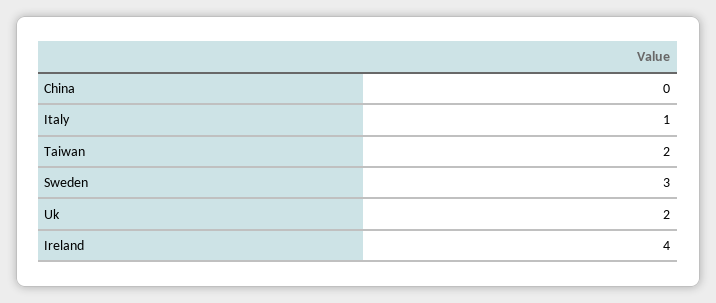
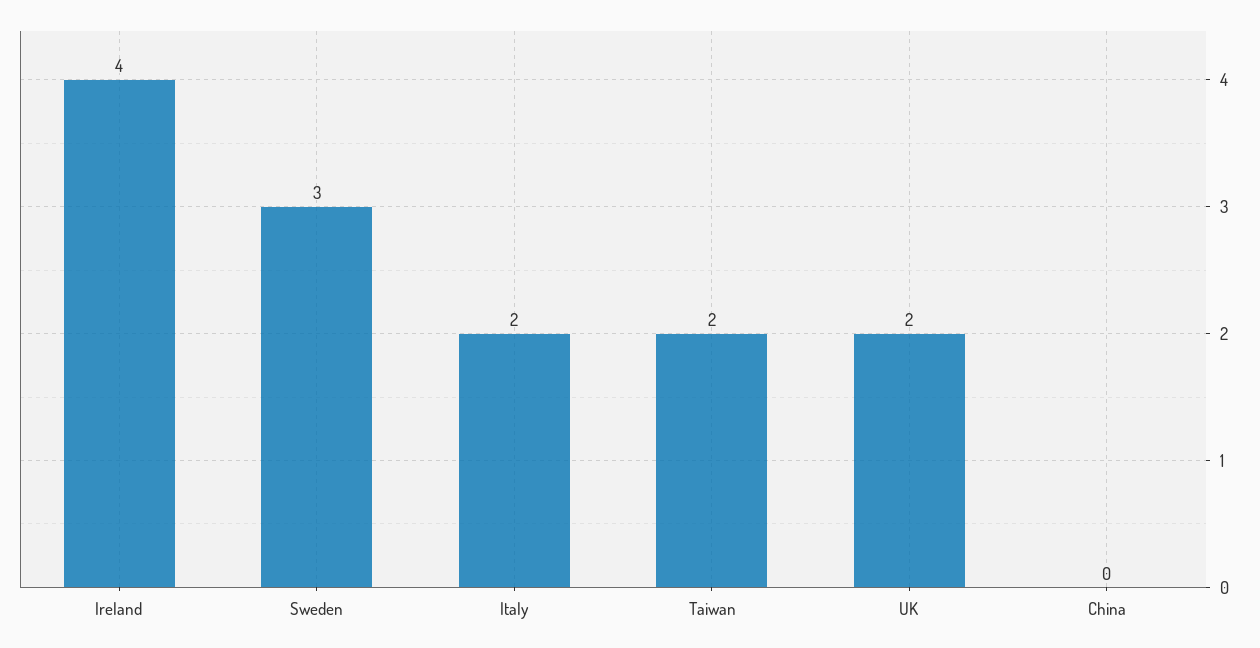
  {
    "China": 0,
-   "Italy": 1,
+   "Italy": 2,
    "Taiwan": 2,
    "Sweden": 3,
    "Uk": 2,
    "Ireland": 4
  }

